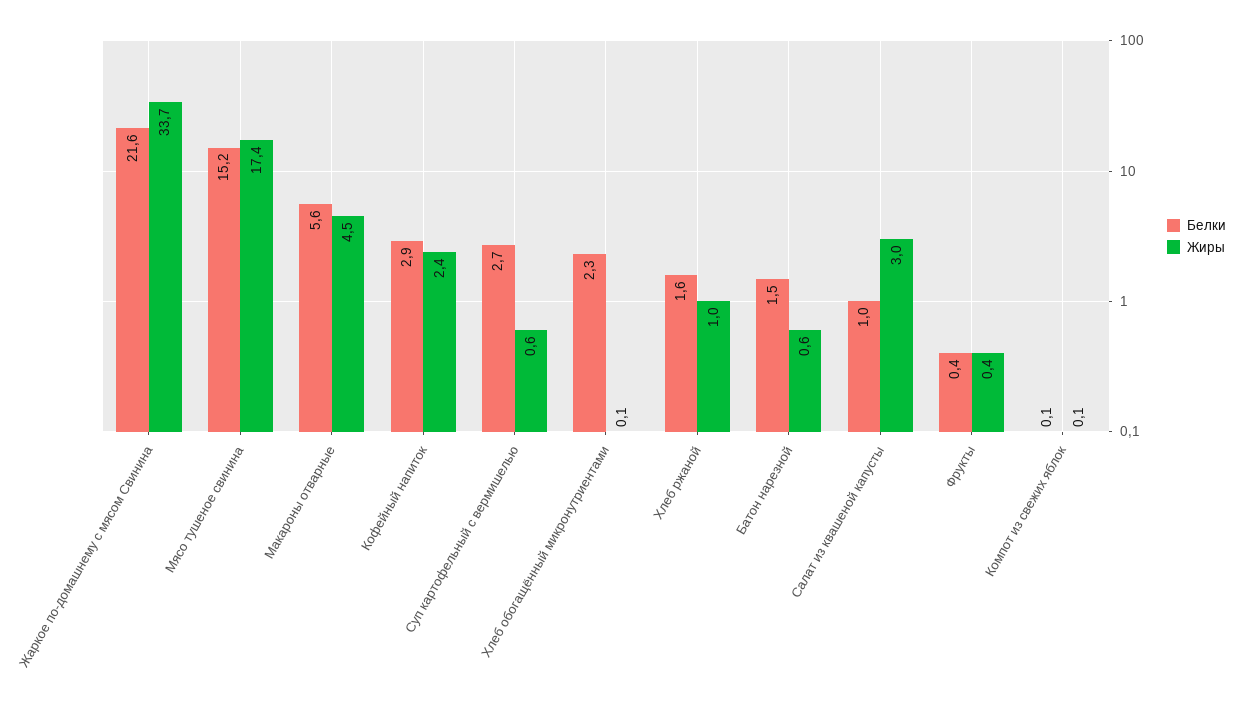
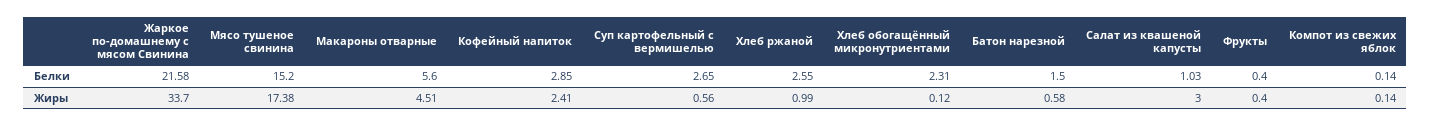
  {
    "Белки": {
      "Жаркое по-домашнему с мясом Свинина": 21.58,
      "Мясо тушеное свинина": 15.2,
      "Макароны отварные": 5.6,
      "Кофейный напиток": 2.85,
      "Суп картофельный с вермишелью": 2.65,
      "Хлеб обогащённый микронутриентами": 2.31,
-     "Хлеб ржаной": 1.6,
+     "Хлеб ржаной": 2.55,
      "Батон нарезной": 1.5,
      "Салат из квашеной капусты": 1.03,
      "Фрукты": 0.4,
      "Компот из свежих яблок": 0.14
    },
    "Жиры": {
      "Жаркое по-домашнему с мясом Свинина": 33.7,
      "Мясо тушеное свинина": 17.38,
      "Макароны отварные": 4.51,
      "Кофейный напиток": 2.41,
      "Суп картофельный с вермишелью": 0.56,
      "Хлеб обогащённый микронутриентами": 0.12,
      "Хлеб ржаной": 0.99,
      "Батон нарезной": 0.58,
      "Салат из квашеной капусты": 3,
      "Фрукты": 0.4,
      "Компот из свежих яблок": 0.14
    }
  }

